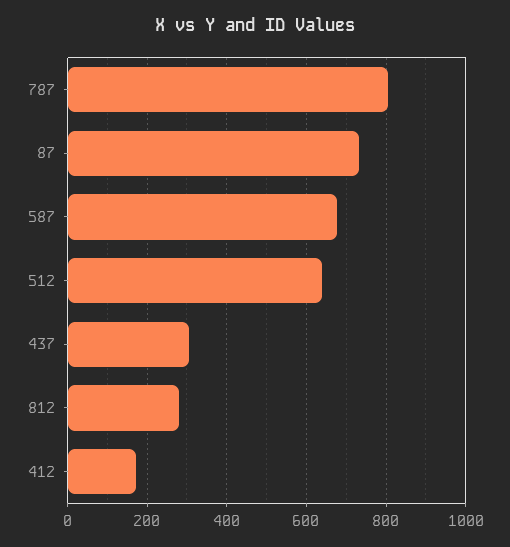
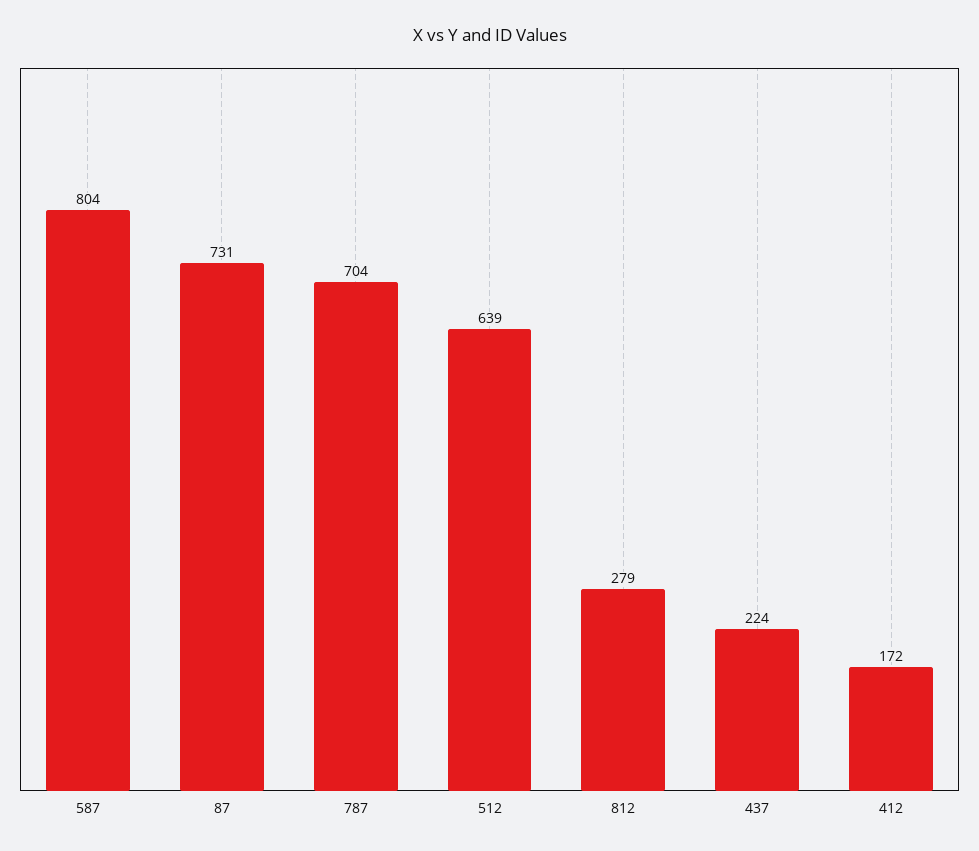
  {
-   "787": 800,
+   "787": 704,
    "87": 731,
-   "587": 680,
+   "587": 804,
    "512": 639,
-   "437": 300,
+   "437": 224,
    "812": 279,
    "412": 172
  }

